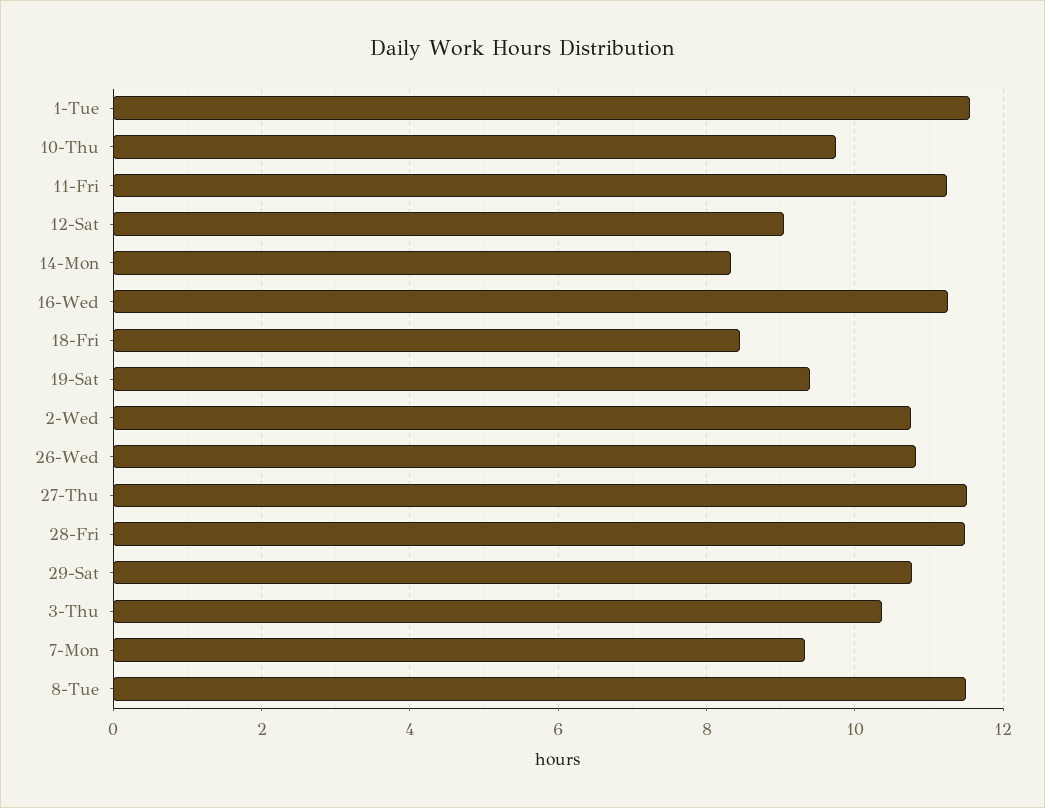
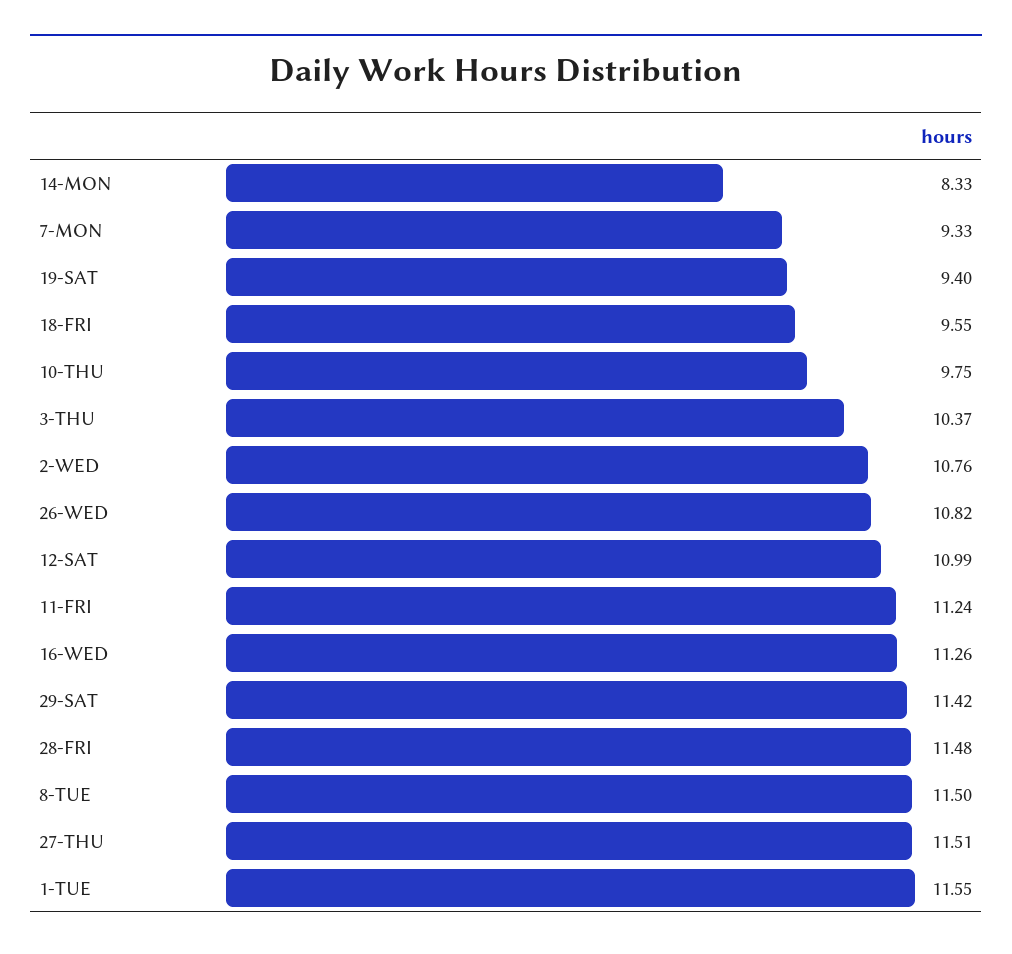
  {
    "1-Tue": 11.55,
    "10-Thu": 9.75,
    "11-Fri": 11.24,
-   "12-Sat": 9,
+   "12-Sat": 10.99,
    "14-Mon": 8.33,
    "16-Wed": 11.26,
-   "18-Fri": 8.4,
+   "18-Fri": 9.55,
    "19-Sat": 9.4,
    "2-Wed": 10.76,
    "26-Wed": 10.82,
    "27-Thu": 11.51,
    "28-Fri": 11.48,
-   "29-Sat": 10.8,
+   "29-Sat": 11.42,
    "3-Thu": 10.37,
    "7-Mon": 9.33,
    "8-Tue": 11.5
  }

